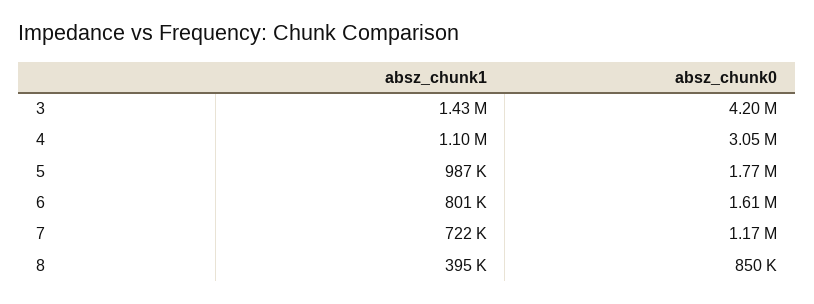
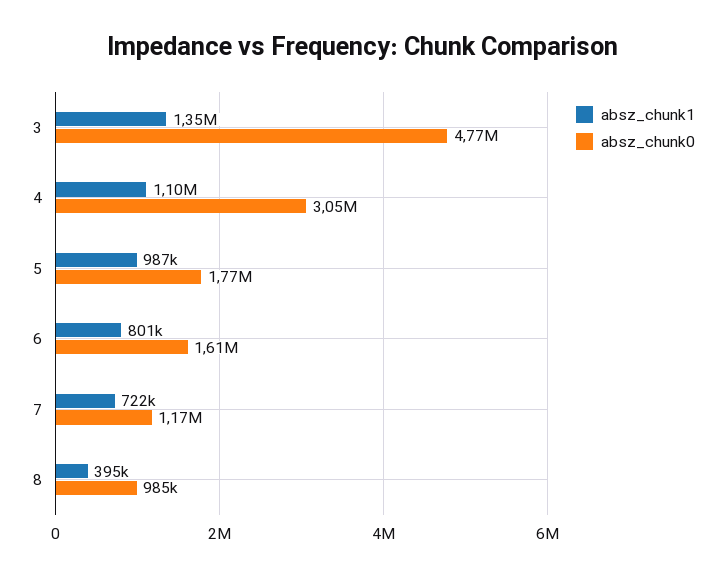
  {
    "absz_chunk1": {
-     "3": 1430000,
+     "3": 1350000,
      "4": 1100000,
      "5": 987000,
      "6": 801000,
      "7": 722000,
      "8": 395000
    },
    "absz_chunk0": {
-     "3": 4200000,
+     "3": 4770000,
      "4": 3050000,
      "5": 1770000,
      "6": 1610000,
      "7": 1170000,
-     "8": 850000
+     "8": 985000
    }
  }

